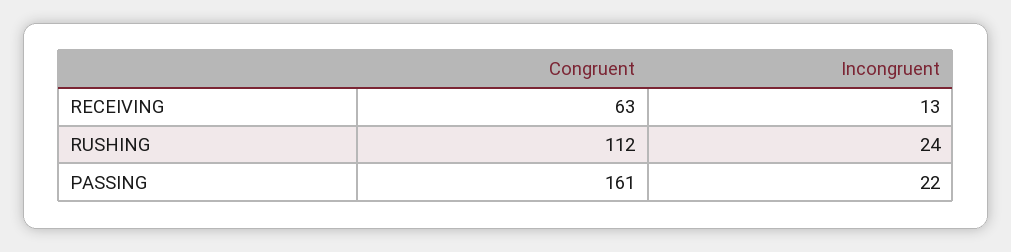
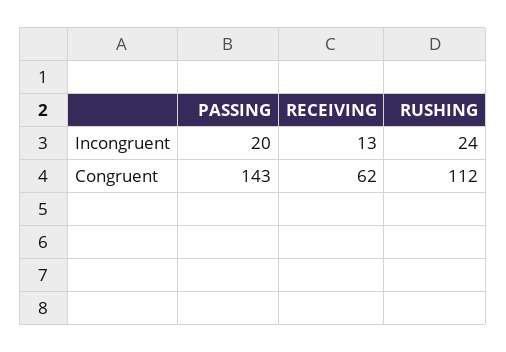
  {
    "Congruent": {
-     "RECEIVING": 63,
+     "RECEIVING": 62,
      "RUSHING": 112,
-     "PASSING": 161
+     "PASSING": 143
    },
    "Incongruent": {
      "RECEIVING": 13,
      "RUSHING": 24,
-     "PASSING": 22
+     "PASSING": 20
    }
  }

